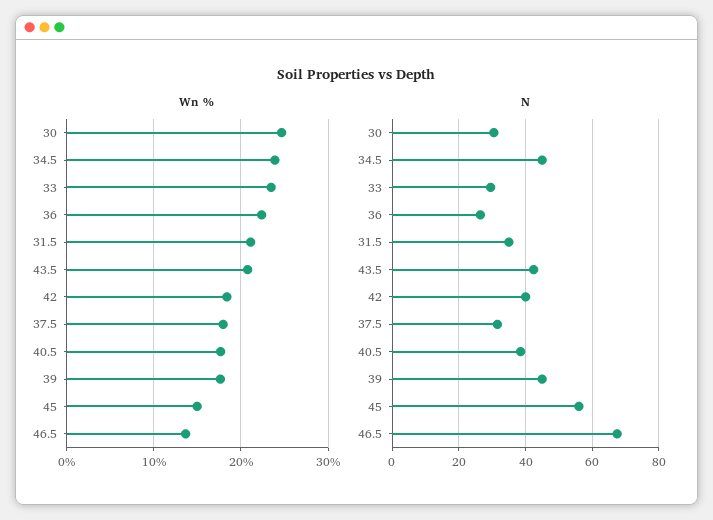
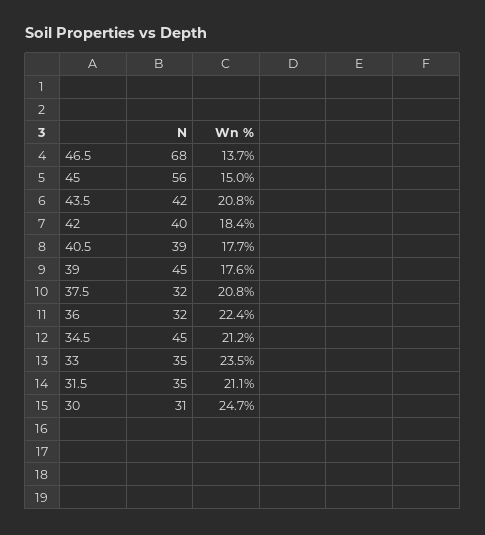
  {
    "Wn %": {
      "30": 24.7,
-     "34.5": 24,
+     "34.5": 21.2,
      "33": 23.5,
      "36": 22.4,
      "31.5": 21.1,
      "43.5": 20.8,
      "42": 18.4,
-     "37.5": 18,
+     "37.5": 20.8,
      "40.5": 17.7,
      "39": 17.6,
      "45": 15,
      "46.5": 13.7
    },
    "N": {
      "30": 31,
      "34.5": 45,
-     "33": 30,
+     "33": 35,
-     "36": 26,
+     "36": 32,
      "31.5": 35,
      "43.5": 42,
      "42": 40,
      "37.5": 32,
      "40.5": 39,
      "39": 45,
      "45": 56,
      "46.5": 68
    }
  }

